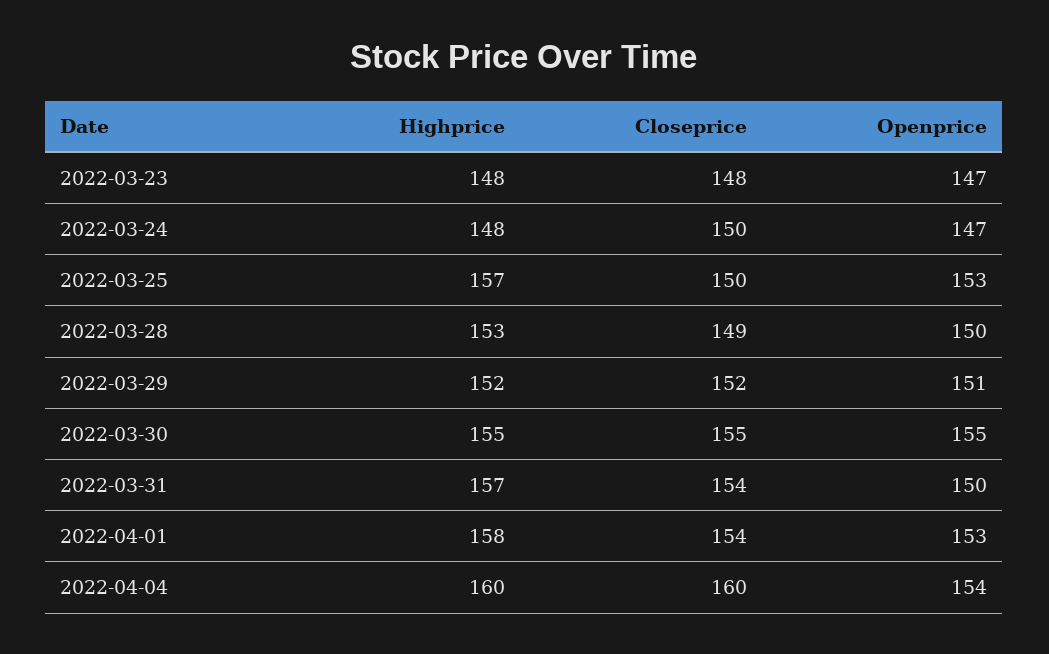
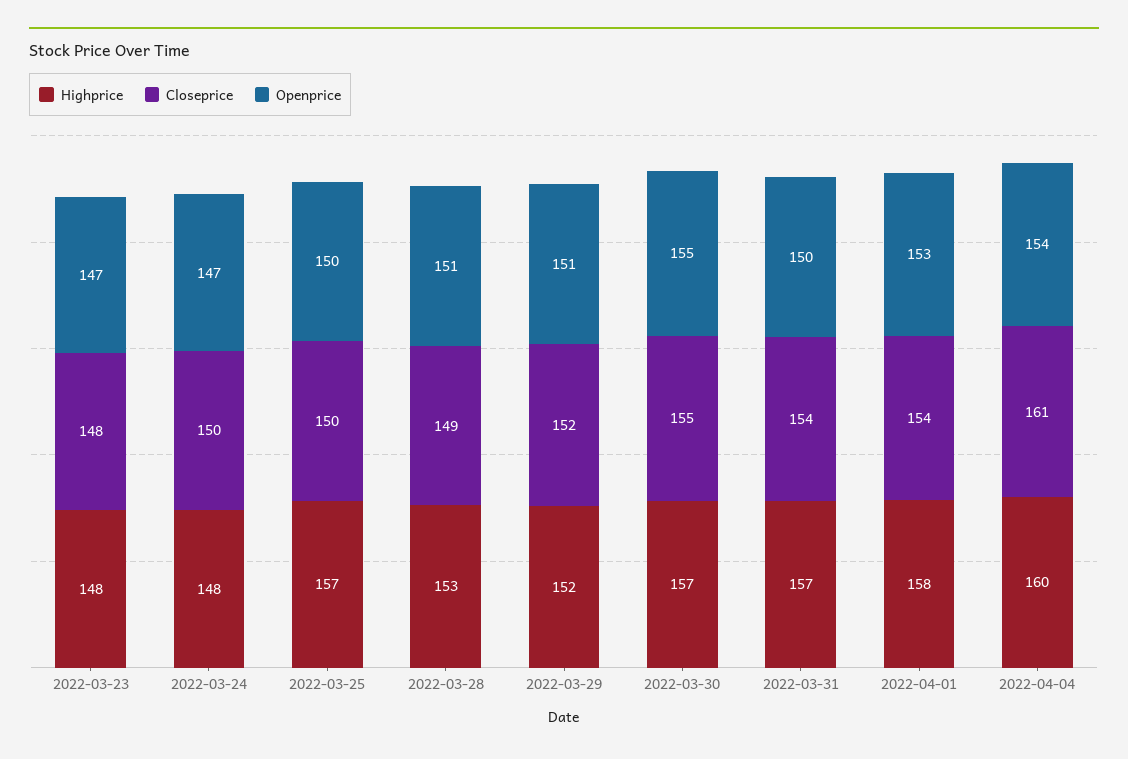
  {
    "Highprice": {
      "2022-03-23": 148,
      "2022-03-24": 148,
      "2022-03-25": 157,
      "2022-03-28": 153,
      "2022-03-29": 152,
-     "2022-03-30": 155,
+     "2022-03-30": 157,
      "2022-03-31": 157,
      "2022-04-01": 158,
      "2022-04-04": 160
    },
    "Closeprice": {
      "2022-03-23": 148,
      "2022-03-24": 150,
      "2022-03-25": 150,
      "2022-03-28": 149,
      "2022-03-29": 152,
      "2022-03-30": 155,
      "2022-03-31": 154,
      "2022-04-01": 154,
-     "2022-04-04": 160
+     "2022-04-04": 161
    },
    "Openprice": {
      "2022-03-23": 147,
      "2022-03-24": 147,
-     "2022-03-25": 153,
+     "2022-03-25": 150,
-     "2022-03-28": 150,
+     "2022-03-28": 151,
      "2022-03-29": 151,
      "2022-03-30": 155,
      "2022-03-31": 150,
      "2022-04-01": 153,
      "2022-04-04": 154
    }
  }

